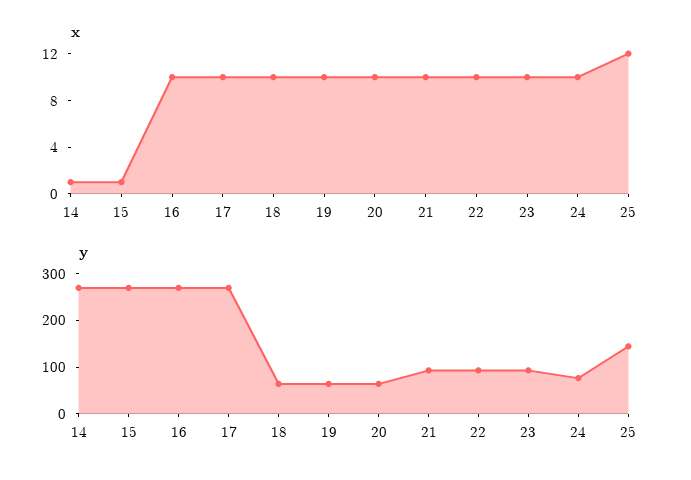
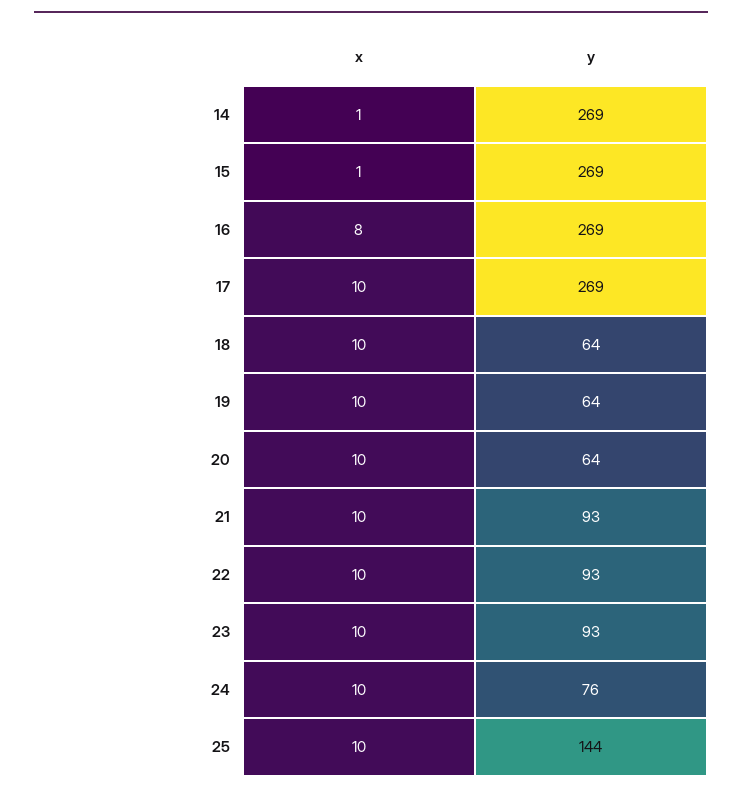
  {
    "x": {
      "14": 1,
      "15": 1,
-     "16": 10,
+     "16": 8,
      "17": 10,
      "18": 10,
      "19": 10,
      "20": 10,
      "21": 10,
      "22": 10,
      "23": 10,
      "24": 10,
-     "25": 12
+     "25": 10
    },
    "y": {
      "14": 269,
      "15": 269,
      "16": 269,
      "17": 269,
      "18": 64,
      "19": 64,
      "20": 64,
      "21": 93,
      "22": 93,
      "23": 93,
      "24": 76,
      "25": 144
    }
  }

